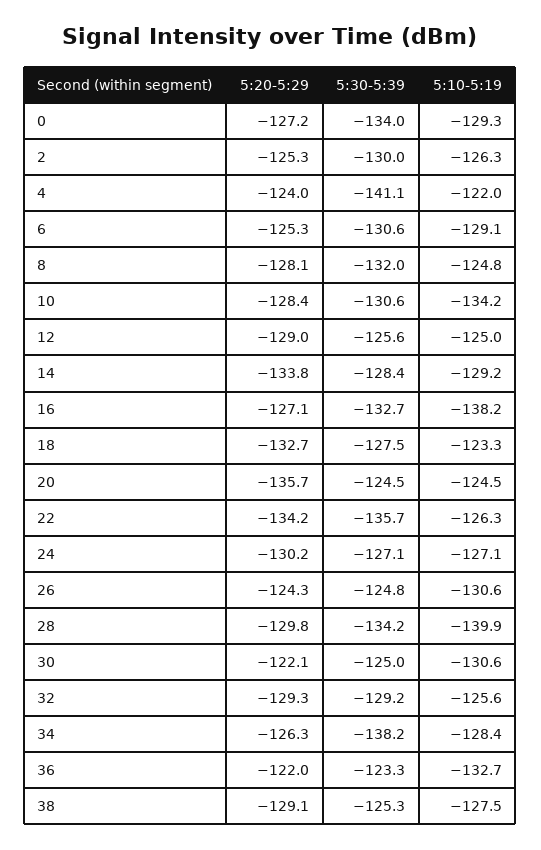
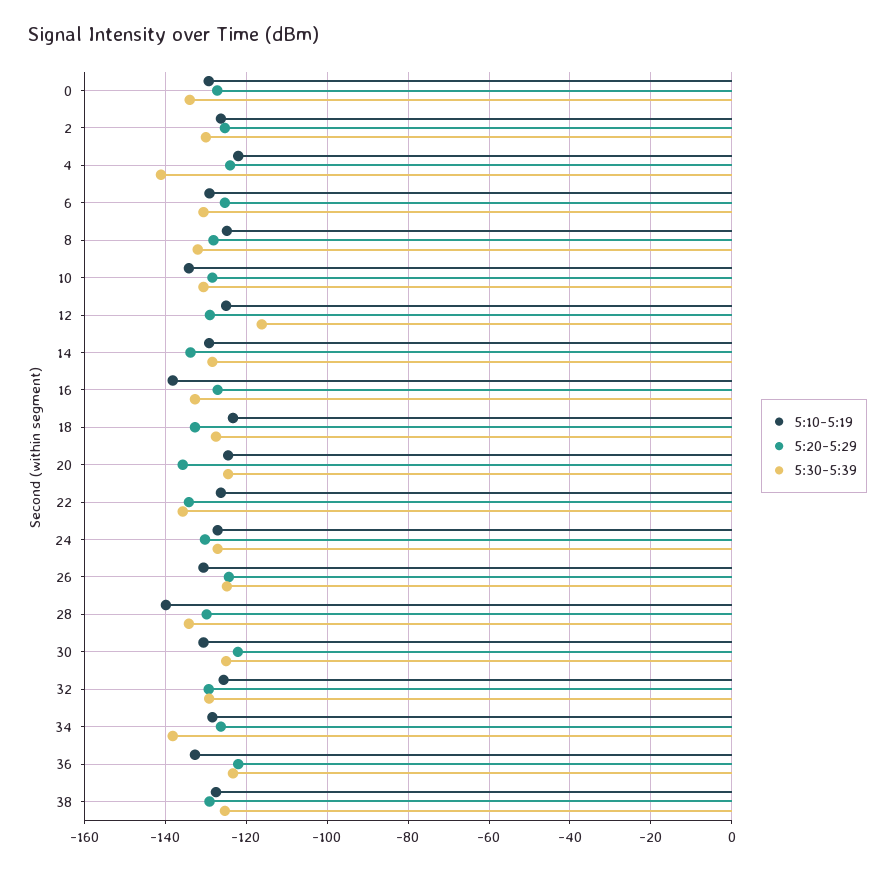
  {
    "5:20-5:29": {
      "0": -127.2,
      "2": -125.3,
      "4": -124,
      "6": -125.3,
      "8": -128.1,
      "10": -128.4,
      "12": -129,
      "14": -133.8,
      "16": -127.1,
      "18": -132.7,
      "20": -135.7,
      "22": -134.2,
      "24": -130.2,
      "26": -124.3,
      "28": -129.8,
      "30": -122.1,
      "32": -129.3,
      "34": -126.3,
      "36": -122,
      "38": -129.1
    },
    "5:30-5:39": {
      "0": -134,
      "2": -130,
      "4": -141.1,
      "6": -130.6,
      "8": -132,
      "10": -130.6,
-     "12": -125.6,
+     "12": -116,
      "14": -128.4,
      "16": -132.7,
      "18": -127.5,
      "20": -124.5,
      "22": -135.7,
      "24": -127.1,
      "26": -124.8,
      "28": -134.2,
      "30": -125,
      "32": -129.2,
      "34": -138.2,
      "36": -123.3,
      "38": -125.3
    },
    "5:10-5:19": {
      "0": -129.3,
      "2": -126.3,
      "4": -122,
      "6": -129.1,
      "8": -124.8,
      "10": -134.2,
      "12": -125,
      "14": -129.2,
      "16": -138.2,
      "18": -123.3,
      "20": -124.5,
      "22": -126.3,
      "24": -127.1,
      "26": -130.6,
      "28": -139.9,
      "30": -130.6,
      "32": -125.6,
      "34": -128.4,
      "36": -132.7,
      "38": -127.5
    }
  }

